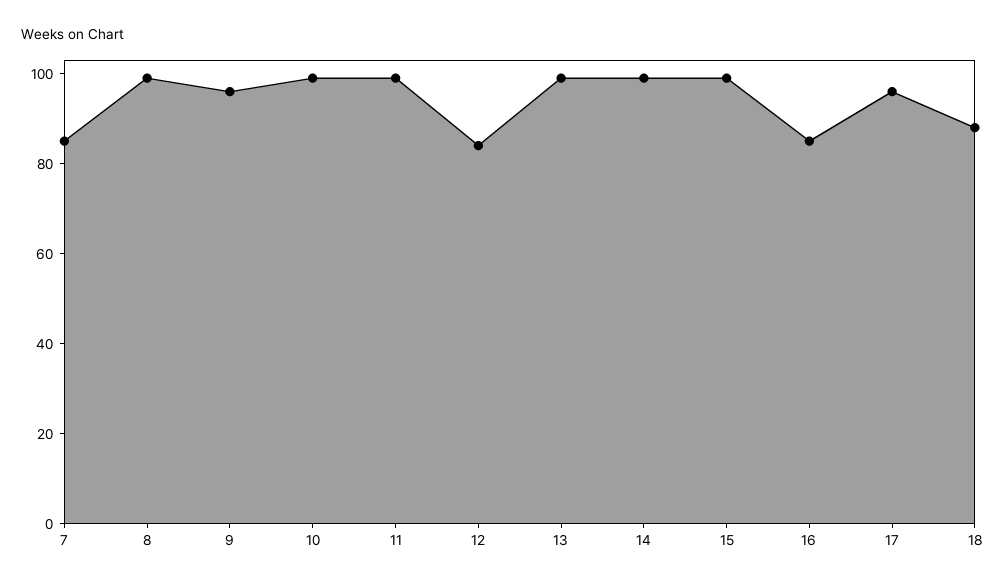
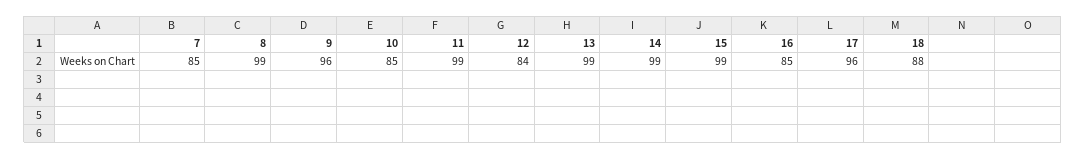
  {
    "7": 85,
    "8": 99,
    "9": 96,
-   "10": 100,
+   "10": 85,
    "11": 99,
    "12": 84,
    "13": 99,
    "14": 99,
    "15": 99,
    "16": 85,
    "17": 96,
    "18": 88
  }

